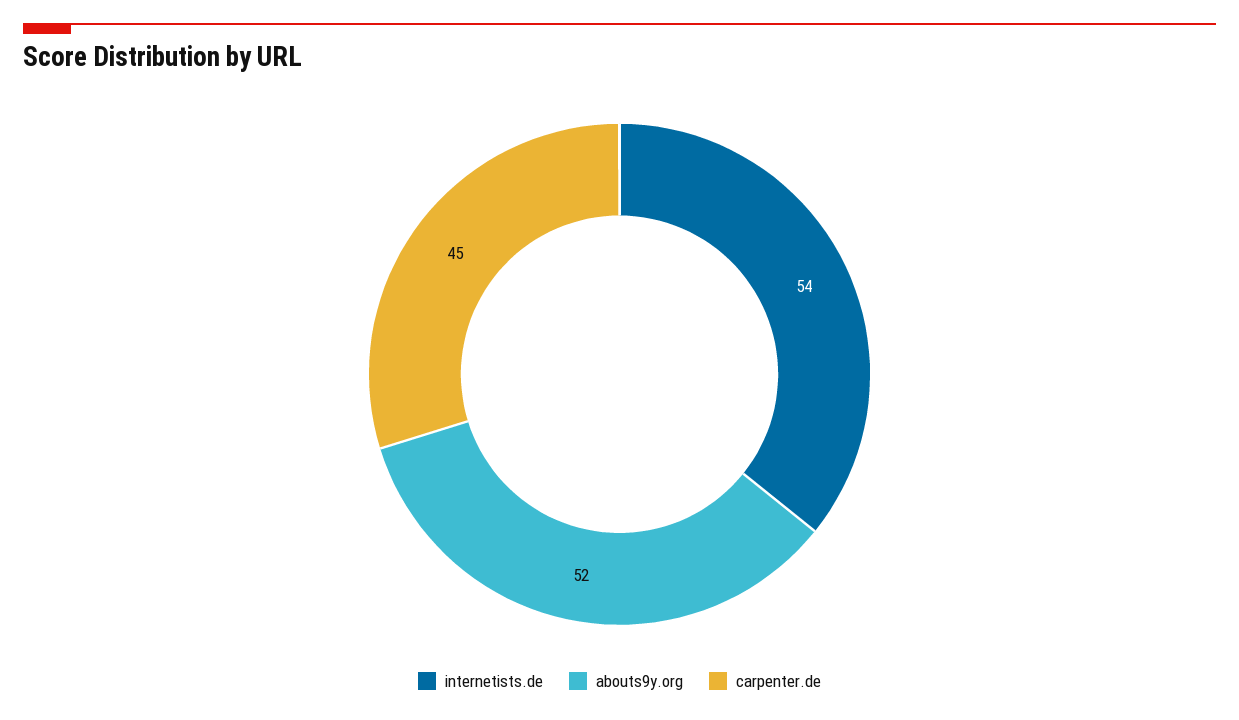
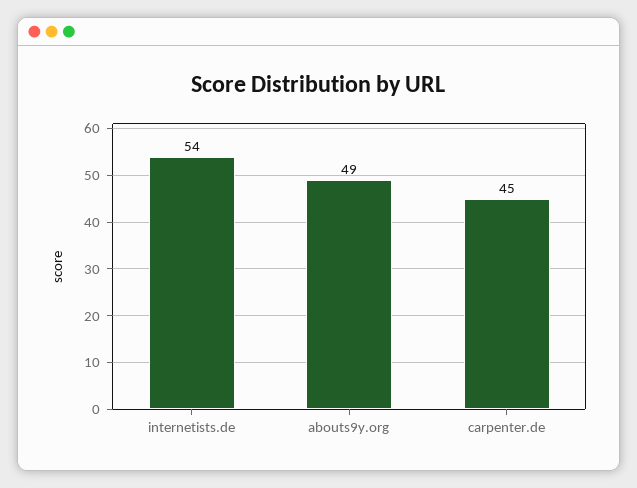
  {
    "internetists.de": 54,
-   "abouts9y.org": 52,
+   "abouts9y.org": 49,
    "carpenter.de": 45
  }

